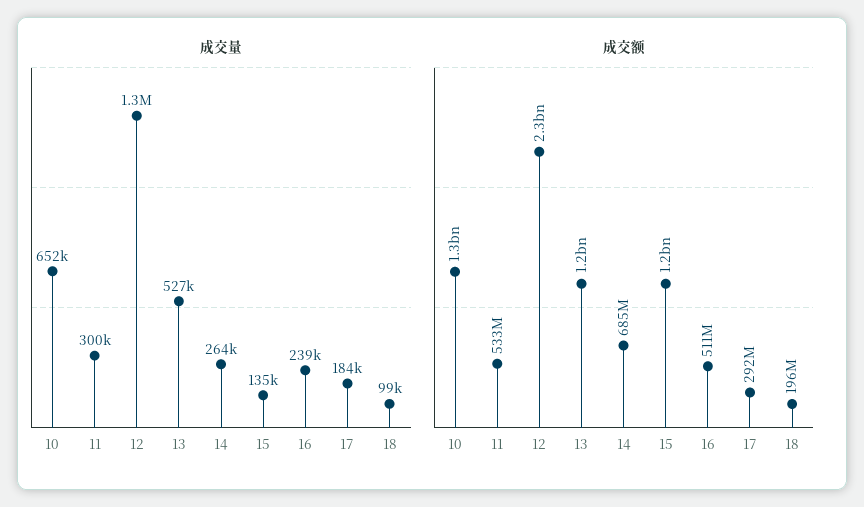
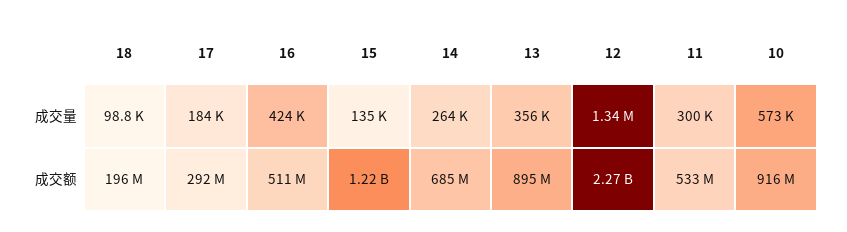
  {
    "成交量": {
-     "10": 652000,
+     "10": 573000,
      "11": 300000,
      "12": 1340000,
-     "13": 527000,
+     "13": 356000,
      "14": 264000,
      "15": 135000,
-     "16": 239000,
+     "16": 424000,
      "17": 184000,
      "18": 98800
    },
    "成交额": {
-     "10": 1300000000,
+     "10": 916000000,
      "11": 533000000,
      "12": 2270000000,
-     "13": 1200000000,
+     "13": 895000000,
      "14": 685000000,
      "15": 1220000000,
      "16": 511000000,
      "17": 292000000,
      "18": 196000000
    }
  }

